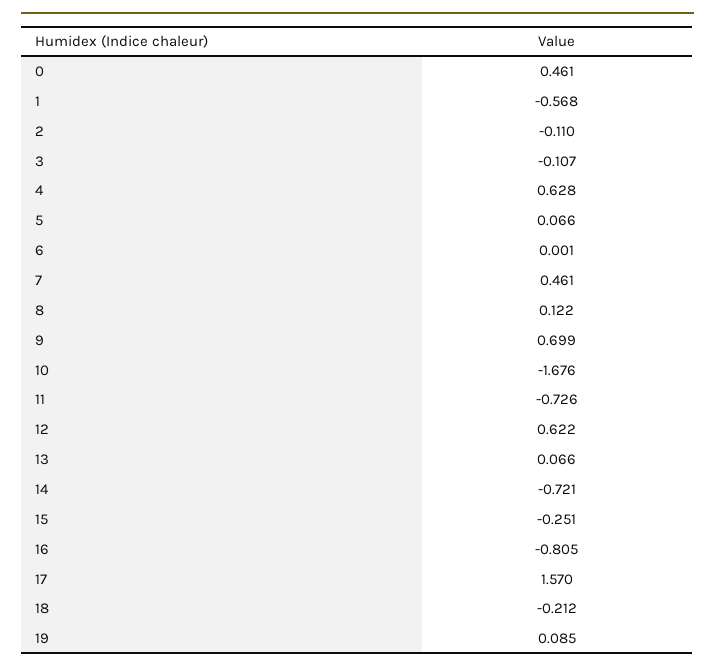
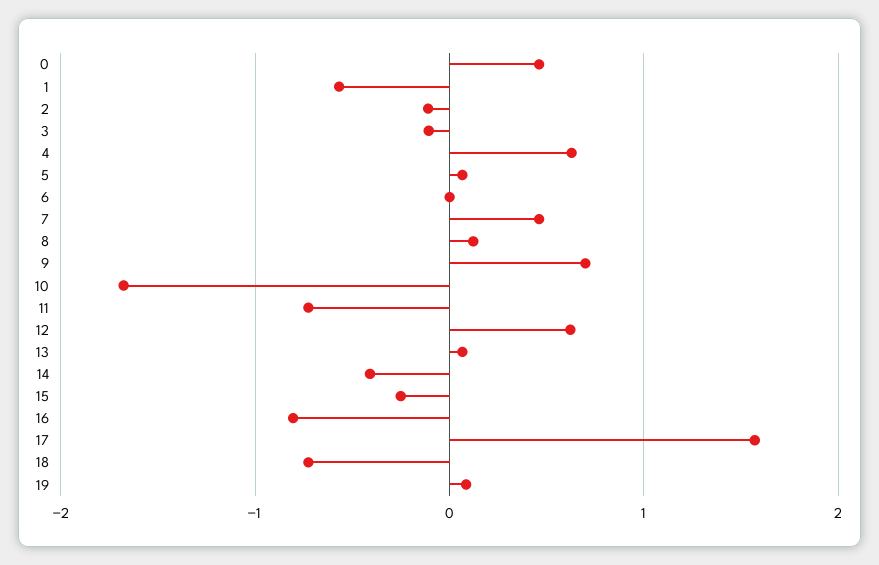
  {
    "0": 0.461,
    "1": -0.568,
    "2": -0.11,
    "3": -0.107,
    "4": 0.628,
    "5": 0.066,
    "6": 0.001,
    "7": 0.461,
    "8": 0.122,
    "9": 0.699,
    "10": -1.676,
    "11": -0.726,
    "12": 0.622,
    "13": 0.066,
-   "14": -0.721,
+   "14": -0.4,
    "15": -0.251,
    "16": -0.805,
    "17": 1.57,
-   "18": -0.212,
+   "18": -0.7,
    "19": 0.085
  }

